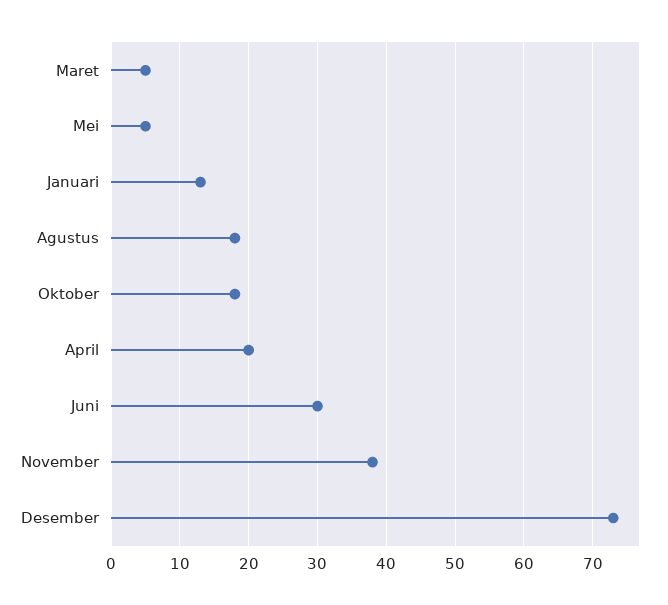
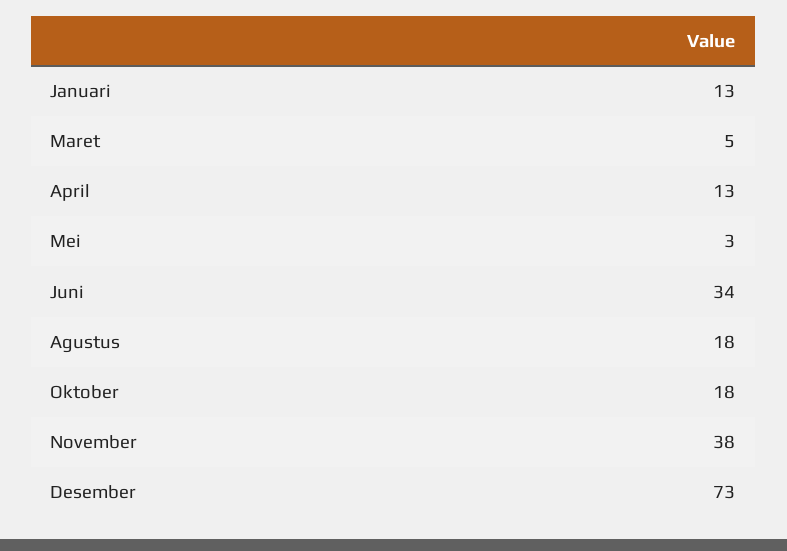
  {
    "Maret": 5,
-   "Mei": 5,
+   "Mei": 3,
    "Januari": 13,
    "Agustus": 18,
    "Oktober": 18,
-   "April": 20,
+   "April": 13,
-   "Juni": 30,
+   "Juni": 34,
    "November": 38,
    "Desember": 73
  }

